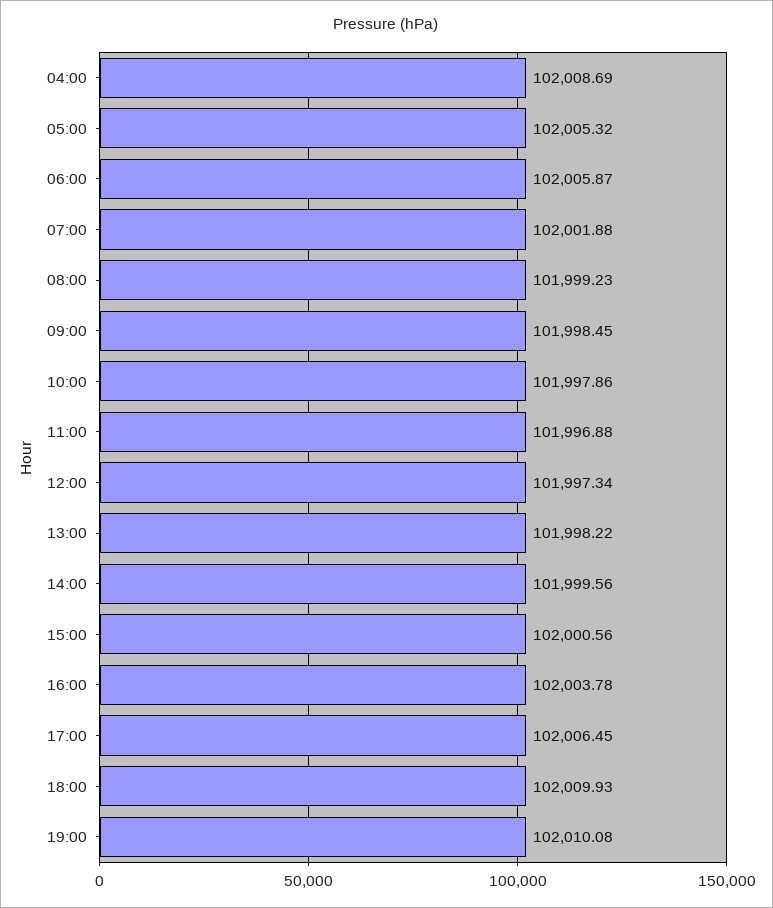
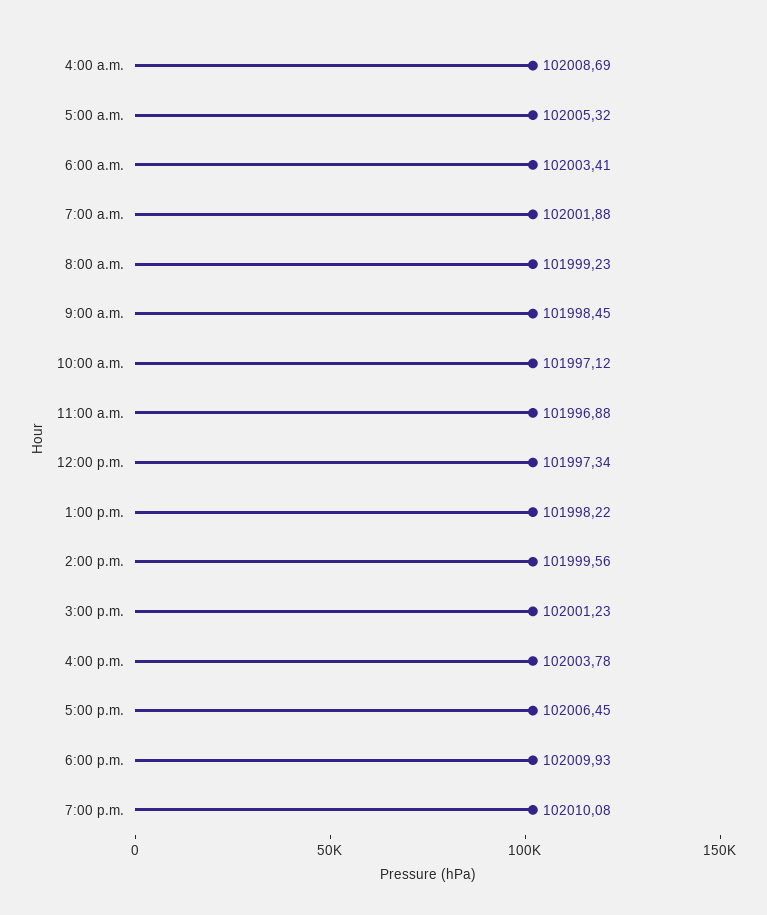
  {
    "04:00": 102008.69,
    "05:00": 102005.32,
-   "06:00": 102005.87,
+   "06:00": 102003.41,
    "07:00": 102001.88,
    "08:00": 101999.23,
    "09:00": 101998.45,
-   "10:00": 101997.86,
+   "10:00": 101997.12,
    "11:00": 101996.88,
    "12:00": 101997.34,
    "13:00": 101998.22,
    "14:00": 101999.56,
-   "15:00": 102000.56,
+   "15:00": 102001.23,
    "16:00": 102003.78,
    "17:00": 102006.45,
    "18:00": 102009.93,
    "19:00": 102010.08
  }

